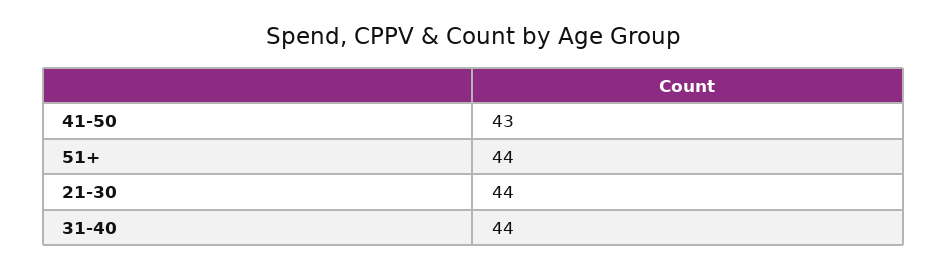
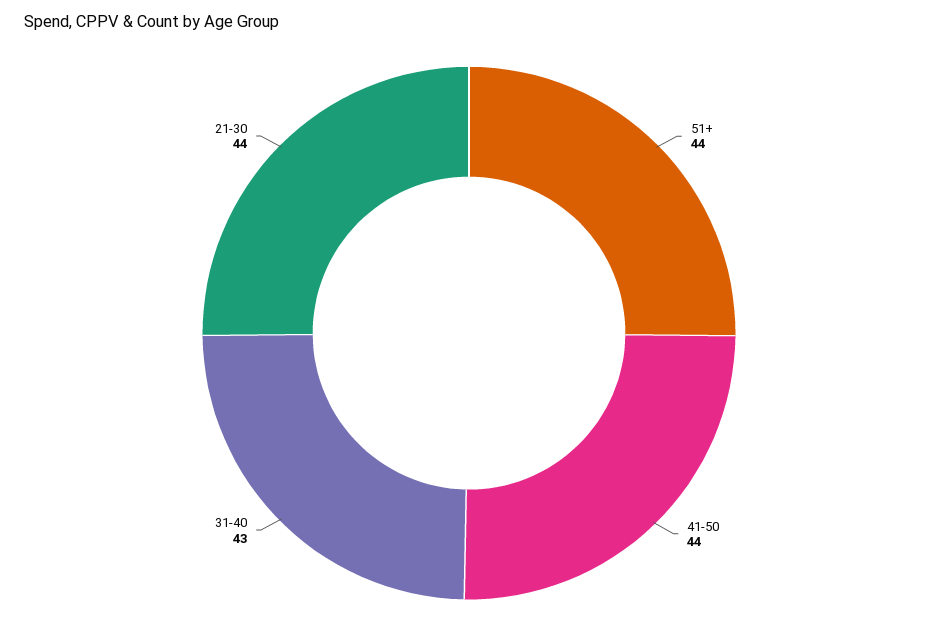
  {
-   "41-50": 43,
+   "41-50": 44,
    "51+": 44,
    "21-30": 44,
-   "31-40": 44
+   "31-40": 43
  }

